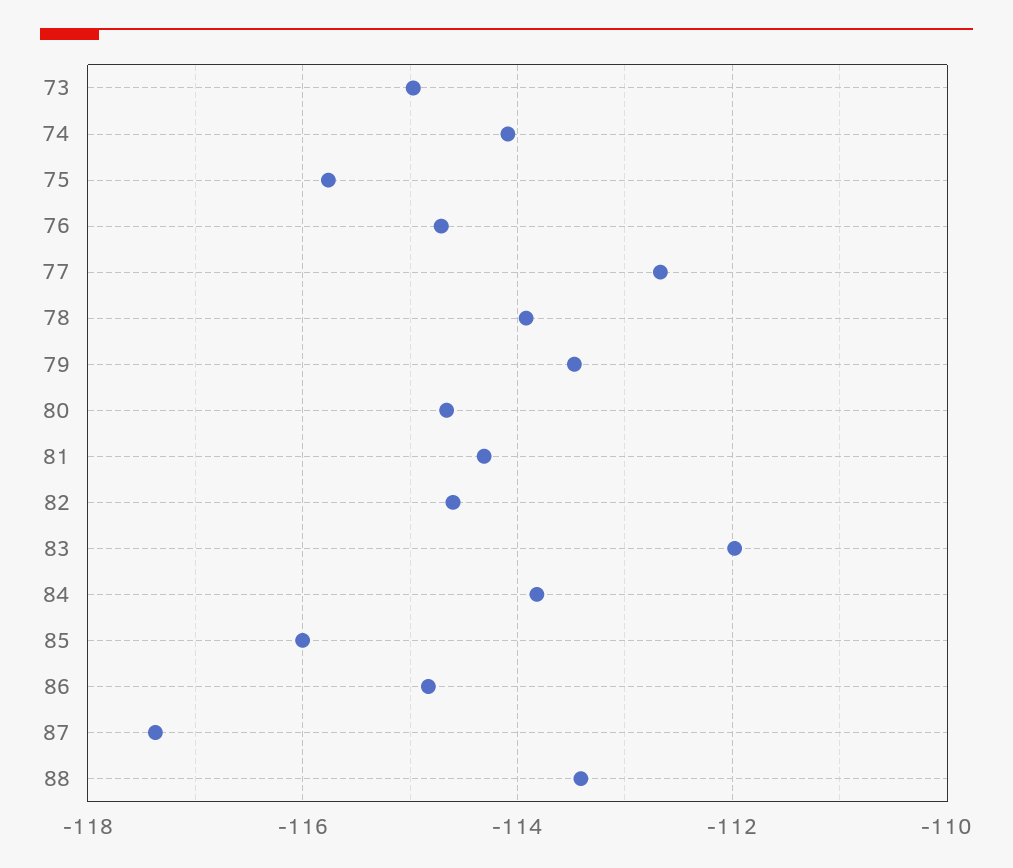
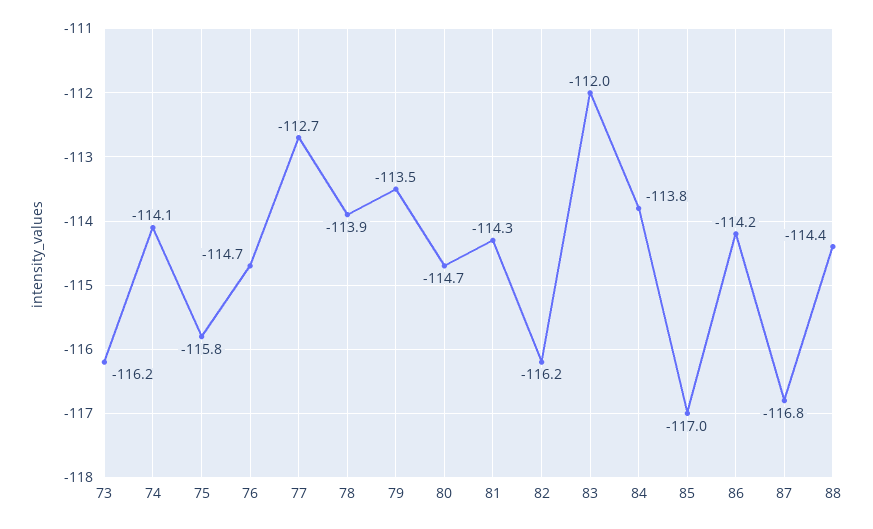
  {
-   "73": -115,
+   "73": -116.2,
    "74": -114.1,
    "75": -115.8,
    "76": -114.7,
    "77": -112.7,
    "78": -113.9,
    "79": -113.5,
    "80": -114.7,
    "81": -114.3,
-   "82": -114.6,
+   "82": -116.2,
    "83": -112,
    "84": -113.8,
-   "85": -116,
+   "85": -117,
-   "86": -114.8,
+   "86": -114.2,
-   "87": -117.4,
+   "87": -116.8,
-   "88": -113.4
+   "88": -114.4
  }

